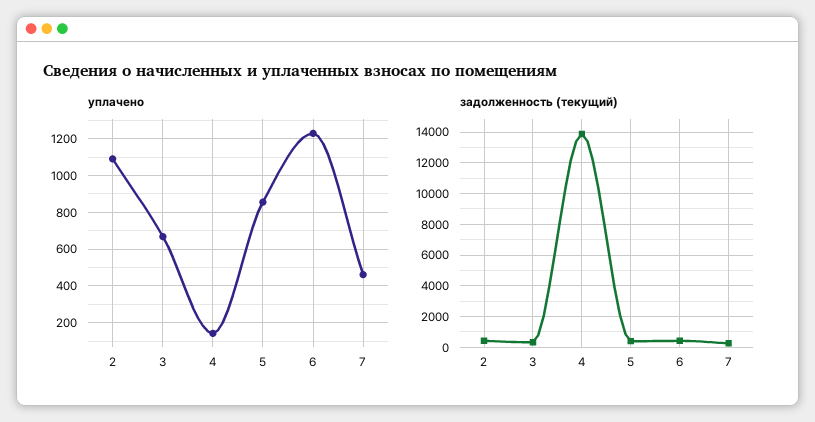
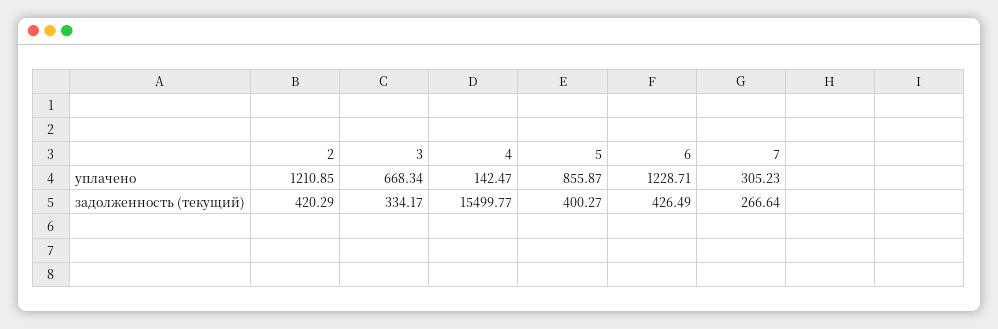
  {
    "уплачено": {
-     "2": 1100,
+     "2": 1210.85,
      "3": 668.34,
      "4": 142.47,
      "5": 855.87,
      "6": 1228.71,
-     "7": 450
+     "7": 305.23
    },
    "задолженность (текущий)": {
      "2": 420.29,
      "3": 334.17,
-     "4": 14000,
+     "4": 15499.77,
      "5": 400.27,
      "6": 426.49,
      "7": 266.64
    }
  }

